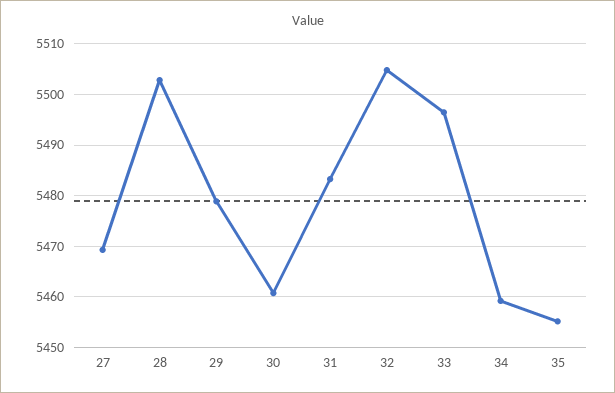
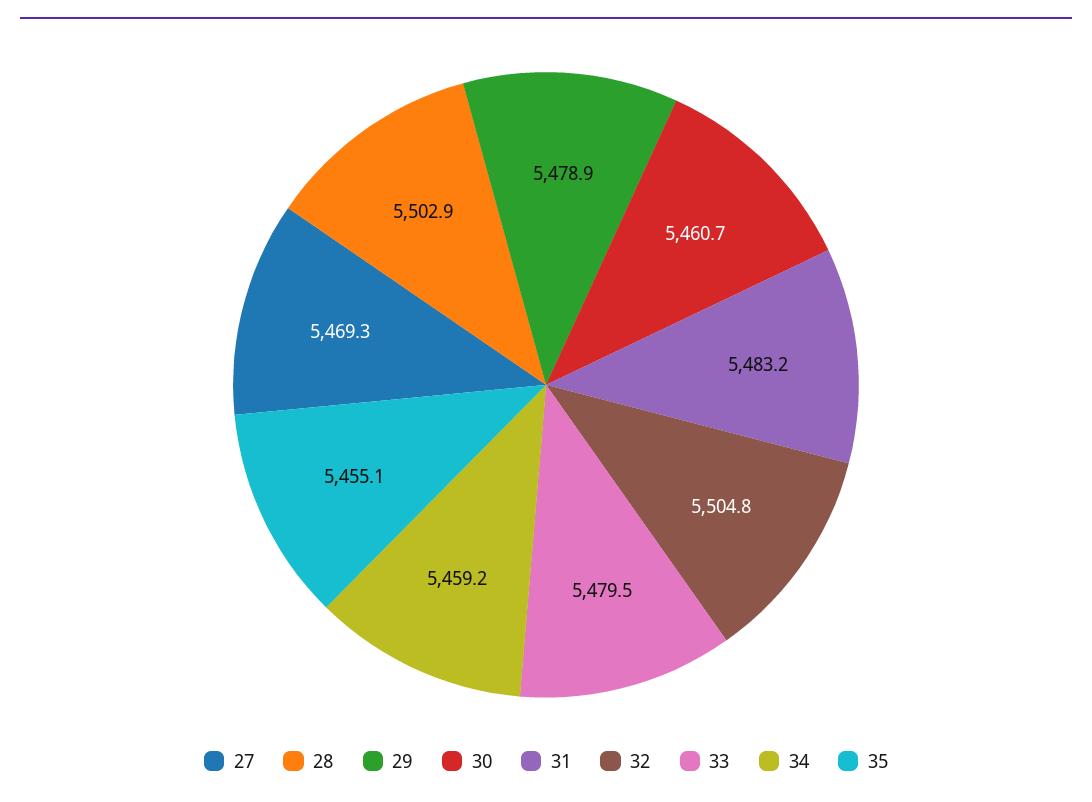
  {
    "27": 5469.3,
    "28": 5502.9,
    "29": 5478.9,
    "30": 5460.7,
    "31": 5483.2,
    "32": 5504.8,
-   "33": 5496,
+   "33": 5479.5,
    "34": 5459.2,
    "35": 5455.1
  }

